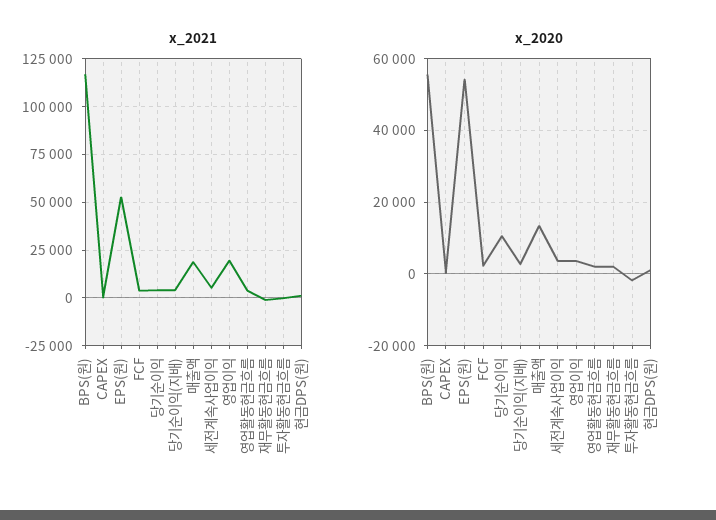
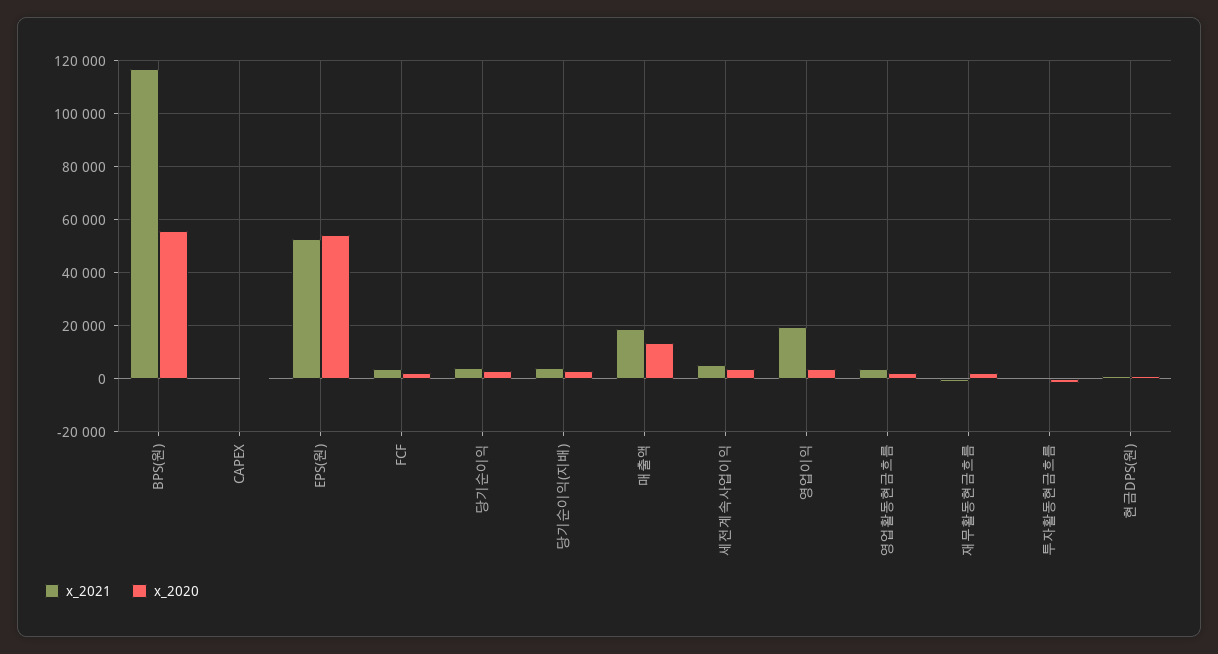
  {
    "x_2021": {
      "BPS(원)": 117500,
      "CAPEX": 0,
      "EPS(원)": 52500,
      "FCF": 2500,
      "당기순이익": 5000,
      "당기순이익(지배)": 5000,
      "매출액": 17500,
      "세전계속사업이익": 5000,
      "영업이익": 20000,
      "영업활동현금흐름": 2500,
      "재무활동현금흐름": 0,
      "투자활동현금흐름": 0,
      "현금DPS(원)": 0
    },
    "x_2020": {
      "BPS(원)": 56000,
      "CAPEX": 0,
      "EPS(원)": 54000,
      "FCF": 2000,
-     "당기순이익": 10000,
+     "당기순이익": 2500,
      "당기순이익(지배)": 2000,
      "매출액": 14000,
      "세전계속사업이익": 4000,
      "영업이익": 4000,
      "영업활동현금흐름": 2000,
      "재무활동현금흐름": 2000,
      "투자활동현금흐름": -2000,
      "현금DPS(원)": 2000
    }
  }

